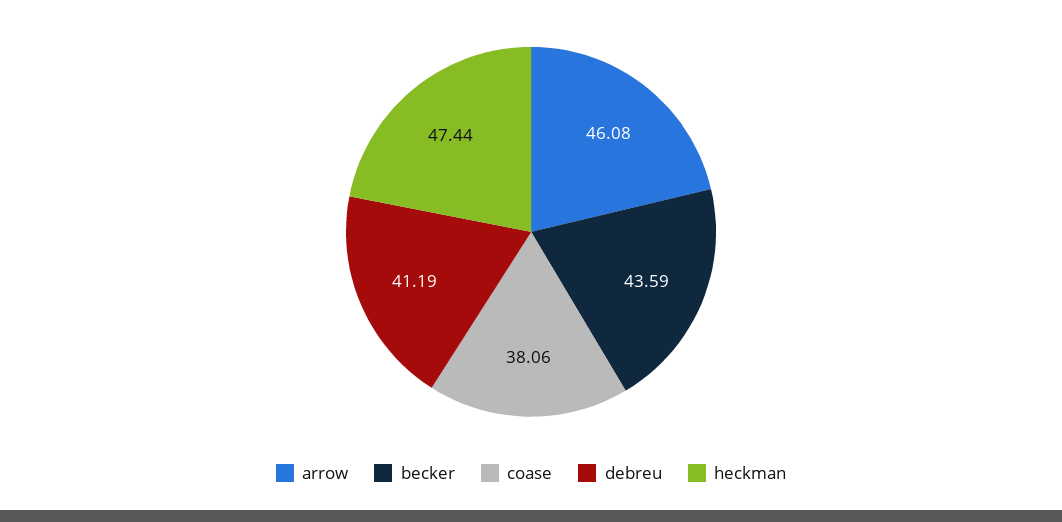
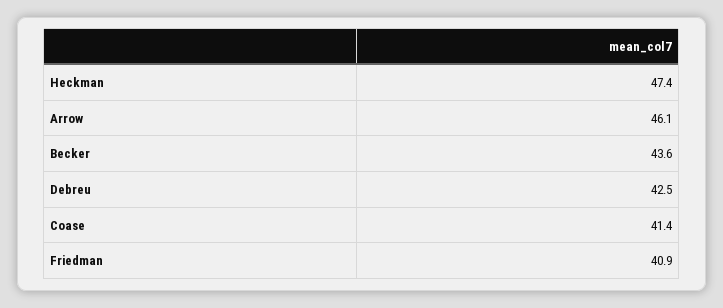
  {
    "arrow": 46.08,
    "becker": 43.59,
-   "coase": 38.06,
+   "coase": 41.4,
-   "debreu": 41.19,
+   "debreu": 42.5,
-   "heckman": 47.44
+   "heckman": 47.44,
+   "Friedman": 40.9
  }

